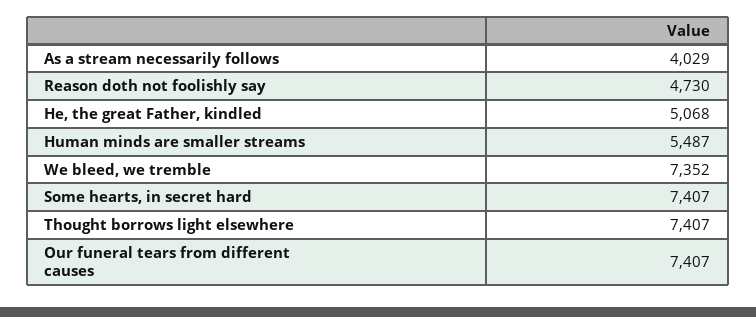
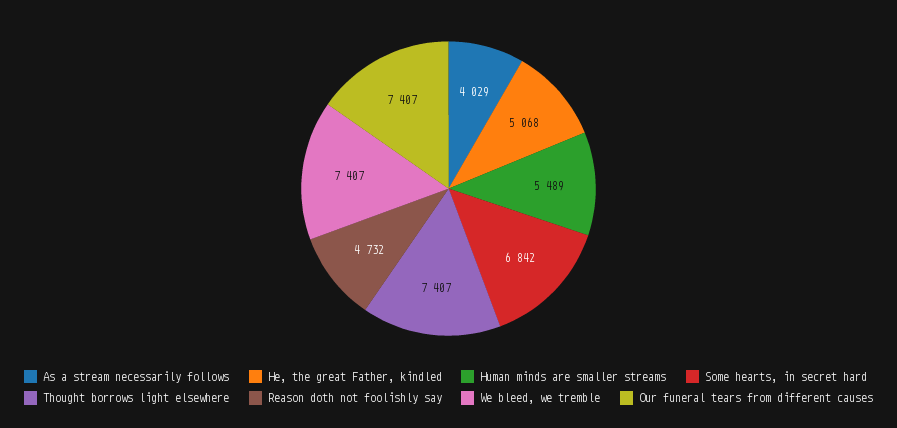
  {
    "As a stream necessarily follows": 4029,
-   "Reason doth not foolishly say": 4730,
+   "Reason doth not foolishly say": 4732,
    "He, the great Father, kindled": 5068,
-   "Human minds are smaller streams": 5487,
+   "Human minds are smaller streams": 5489,
-   "We bleed, we tremble": 7352,
+   "We bleed, we tremble": 7407,
-   "Some hearts, in secret hard": 7407,
+   "Some hearts, in secret hard": 6842,
    "Thought borrows light elsewhere": 7407,
    "Our funeral tears from different causes": 7407
  }

